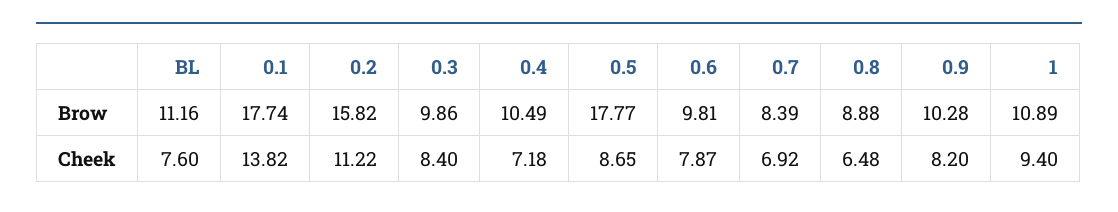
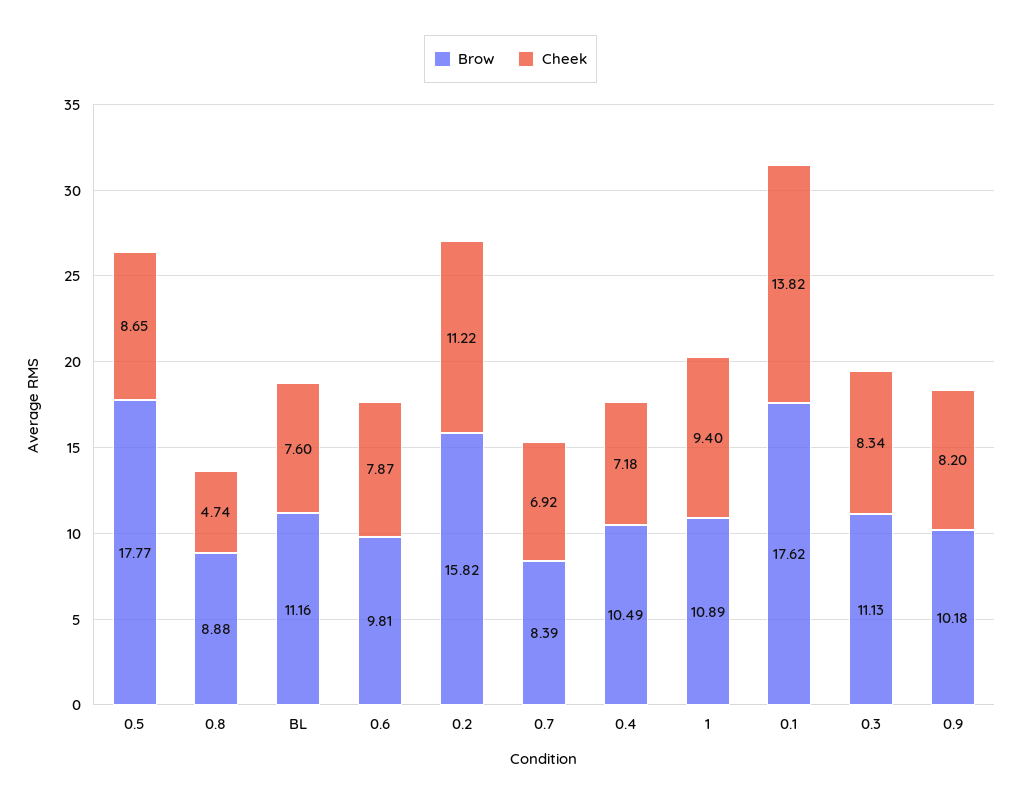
  {
    "Brow": {
      "BL": 11.16,
-     "0.1": 17.74,
+     "0.1": 17.62,
      "0.2": 15.82,
-     "0.3": 9.86,
+     "0.3": 11.13,
      "0.4": 10.49,
      "0.5": 17.77,
      "0.6": 9.81,
      "0.7": 8.39,
      "0.8": 8.88,
-     "0.9": 10.28,
+     "0.9": 10.18,
      "1": 10.89
    },
    "Cheek": {
      "BL": 7.6,
      "0.1": 13.82,
      "0.2": 11.22,
-     "0.3": 8.4,
+     "0.3": 8.34,
      "0.4": 7.18,
      "0.5": 8.65,
      "0.6": 7.87,
      "0.7": 6.92,
-     "0.8": 6.48,
+     "0.8": 4.74,
      "0.9": 8.2,
      "1": 9.4
    }
  }

